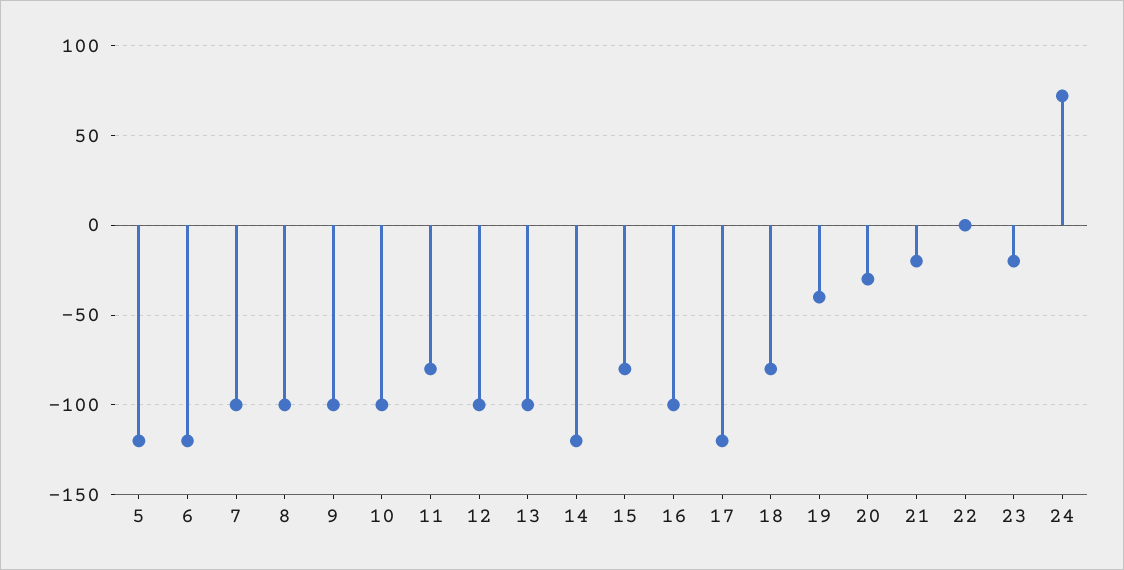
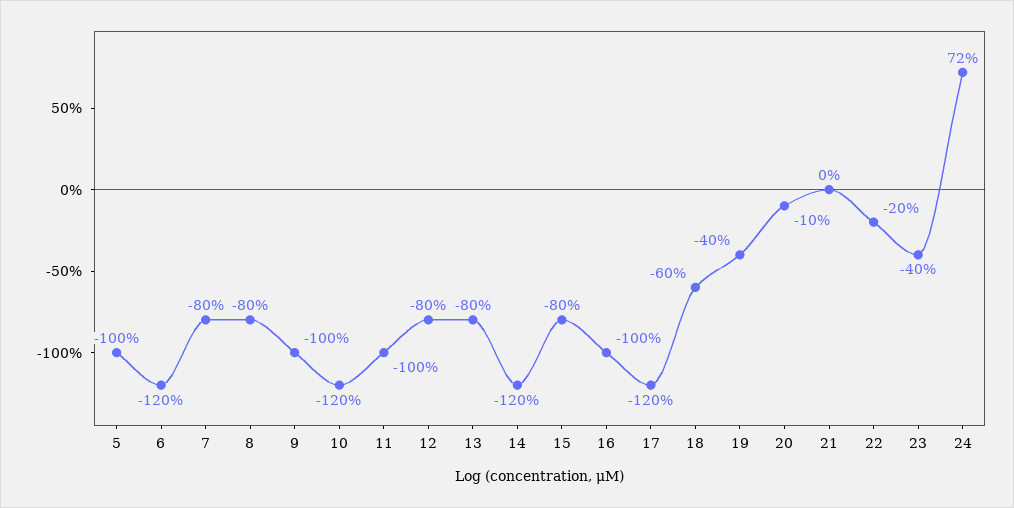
  {
-   "5": -120,
+   "5": -100,
    "6": -120,
-   "7": -100,
+   "7": -80,
-   "8": -100,
+   "8": -80,
    "9": -100,
-   "10": -100,
+   "10": -120,
-   "11": -80,
+   "11": -100,
-   "12": -100,
+   "12": -80,
-   "13": -100,
+   "13": -80,
    "14": -120,
    "15": -80,
    "16": -100,
    "17": -120,
-   "18": -80,
+   "18": -60,
    "19": -40,
-   "20": -30,
+   "20": -10,
-   "21": -20,
+   "21": 0,
-   "22": 0,
+   "22": -20,
-   "23": -20,
+   "23": -40,
    "24": 72
  }

